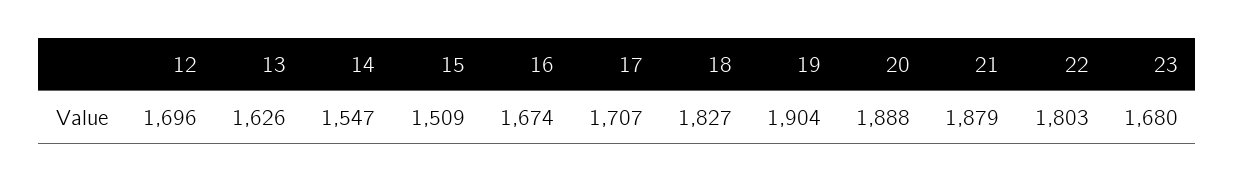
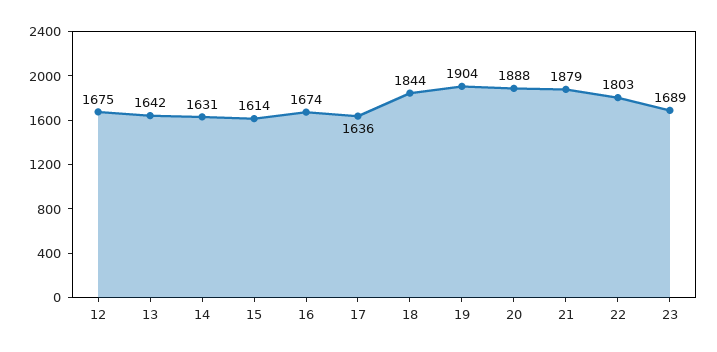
  {
-   "12": 1696,
+   "12": 1675,
-   "13": 1626,
+   "13": 1642,
-   "14": 1547,
+   "14": 1631,
-   "15": 1509,
+   "15": 1614,
    "16": 1674,
-   "17": 1707,
+   "17": 1636,
-   "18": 1827,
+   "18": 1844,
    "19": 1904,
    "20": 1888,
    "21": 1879,
    "22": 1803,
-   "23": 1680
+   "23": 1689
  }

